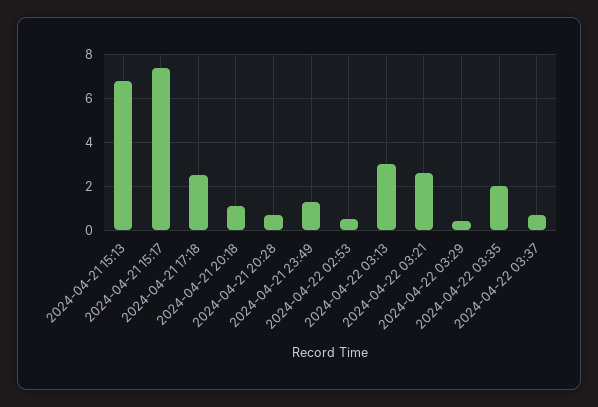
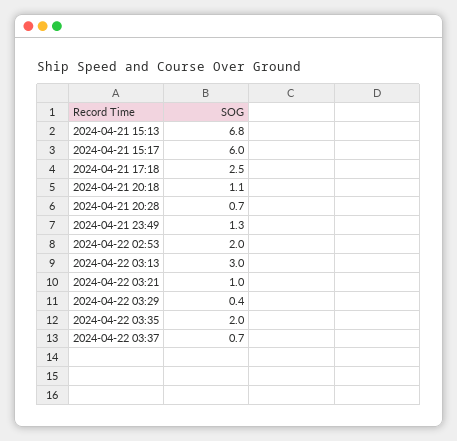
  {
    "2024-04-21 15:13": 6.8,
-   "2024-04-21 15:17": 7.5,
+   "2024-04-21 15:17": 6,
    "2024-04-21 17:18": 2.5,
    "2024-04-21 20:18": 1.1,
    "2024-04-21 20:28": 0.7,
    "2024-04-21 23:49": 1.3,
-   "2024-04-22 02:53": 0.5,
+   "2024-04-22 02:53": 2,
    "2024-04-22 03:13": 3,
-   "2024-04-22 03:21": 2.5,
+   "2024-04-22 03:21": 1,
    "2024-04-22 03:29": 0.4,
    "2024-04-22 03:35": 2,
    "2024-04-22 03:37": 0.7
  }

